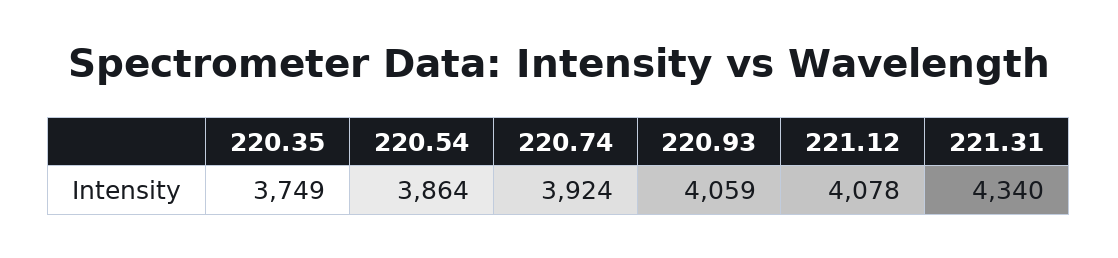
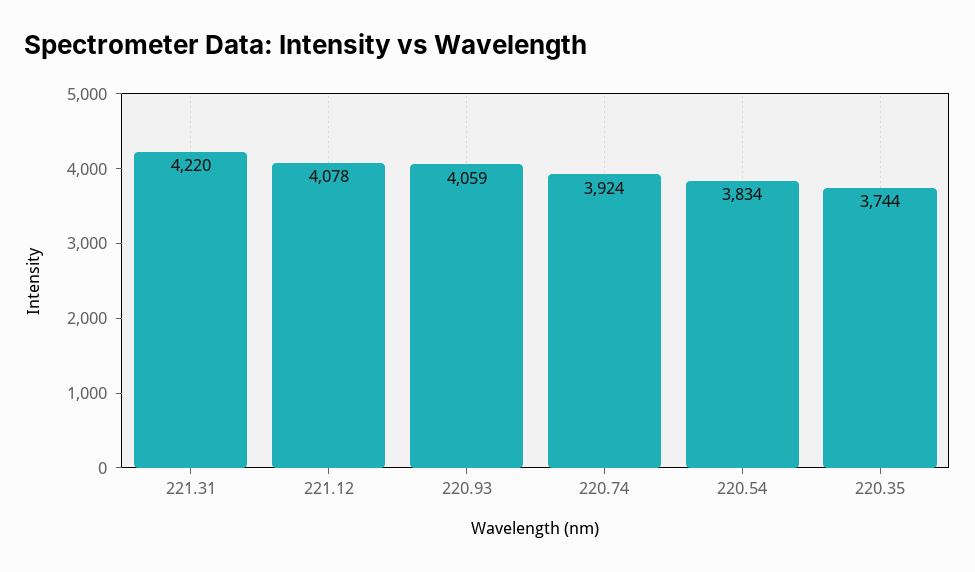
  {
-   "220.35": 3749,
+   "220.35": 3744,
-   "220.54": 3864,
+   "220.54": 3834,
    "220.74": 3924,
    "220.93": 4059,
    "221.12": 4078,
-   "221.31": 4340
+   "221.31": 4220
  }

